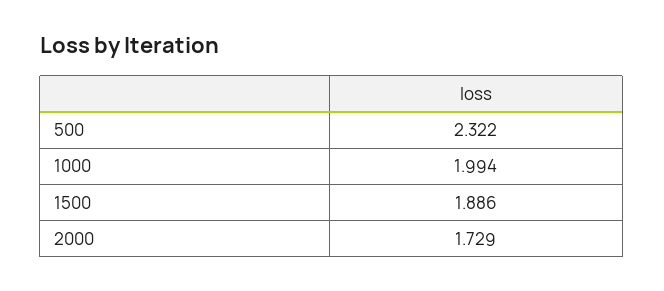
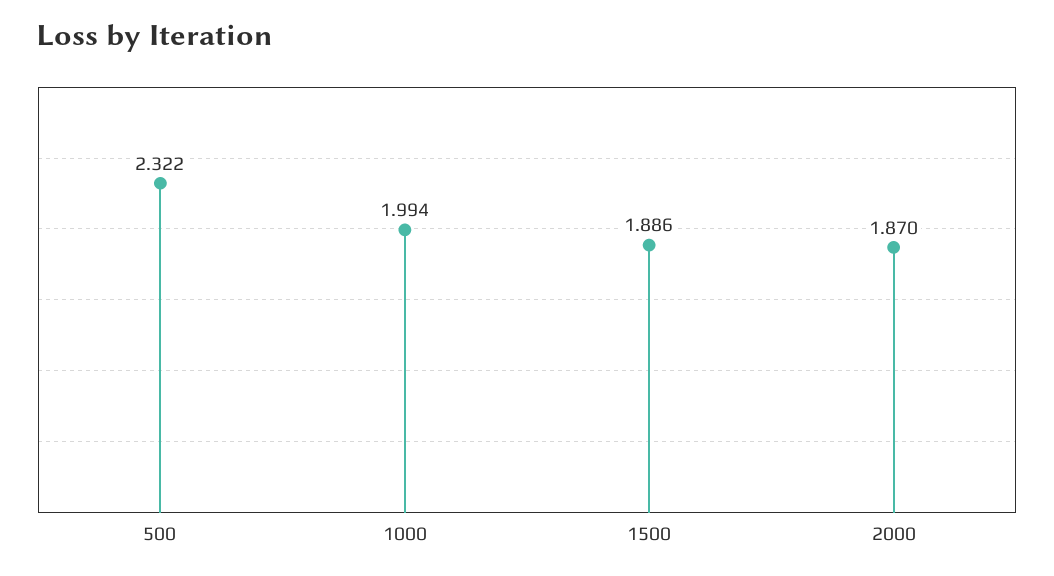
  {
    "500": 2.322,
    "1000": 1.994,
    "1500": 1.886,
-   "2000": 1.729
+   "2000": 1.87
  }

